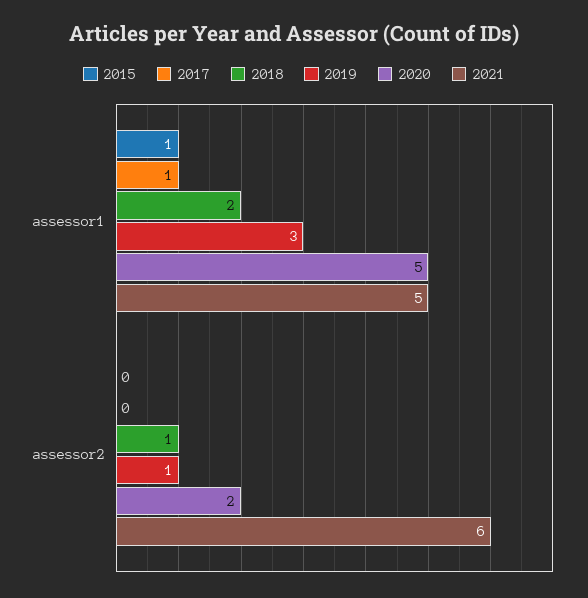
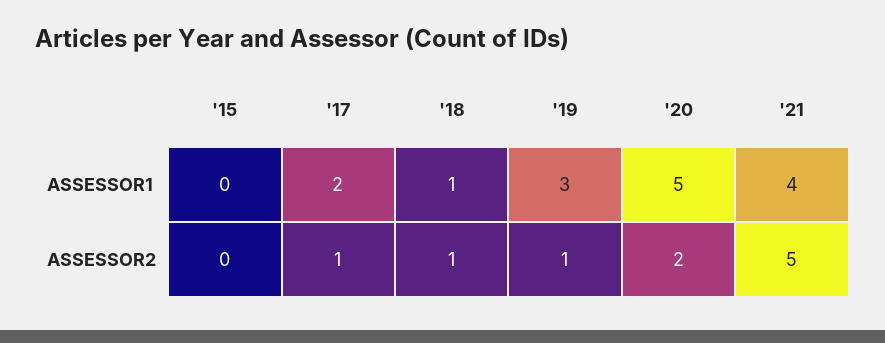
  {
    "2015": {
-     "assessor1": 1,
+     "assessor1": 0,
      "assessor2": 0
    },
    "2017": {
-     "assessor1": 1,
+     "assessor1": 2,
-     "assessor2": 0
+     "assessor2": 1
    },
    "2018": {
-     "assessor1": 2,
+     "assessor1": 1,
      "assessor2": 1
    },
    "2019": {
      "assessor1": 3,
      "assessor2": 1
    },
    "2020": {
      "assessor1": 5,
      "assessor2": 2
    },
    "2021": {
-     "assessor1": 5,
+     "assessor1": 4,
-     "assessor2": 6
+     "assessor2": 5
    }
  }

